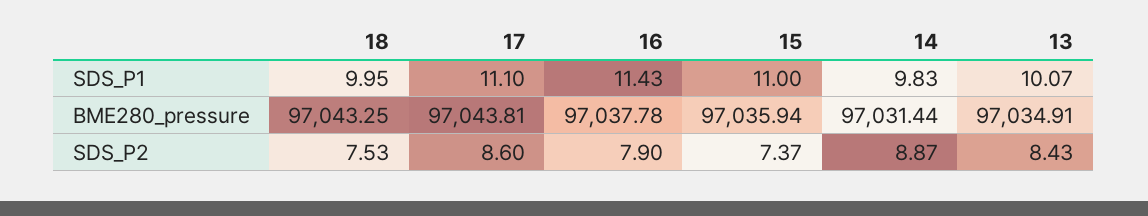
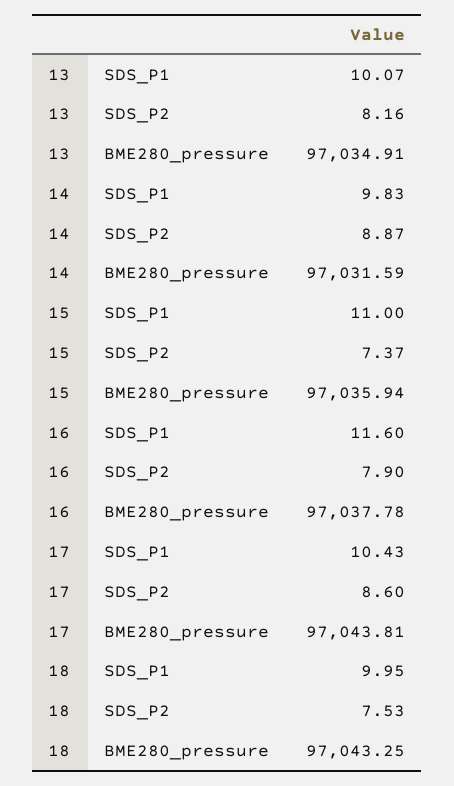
  {
    "18": {
      "SDS_P1": 9.95,
      "BME280_pressure": 97043.25,
      "SDS_P2": 7.53
    },
    "17": {
-     "SDS_P1": 11.1,
+     "SDS_P1": 10.43,
      "BME280_pressure": 97043.81,
      "SDS_P2": 8.6
    },
    "16": {
-     "SDS_P1": 11.43,
+     "SDS_P1": 11.6,
      "BME280_pressure": 97037.78,
      "SDS_P2": 7.9
    },
    "15": {
      "SDS_P1": 11,
      "BME280_pressure": 97035.94,
      "SDS_P2": 7.37
    },
    "14": {
      "SDS_P1": 9.83,
-     "BME280_pressure": 97031.44,
+     "BME280_pressure": 97031.59,
      "SDS_P2": 8.87
    },
    "13": {
      "SDS_P1": 10.07,
      "BME280_pressure": 97034.91,
-     "SDS_P2": 8.43
+     "SDS_P2": 8.16
    }
  }

